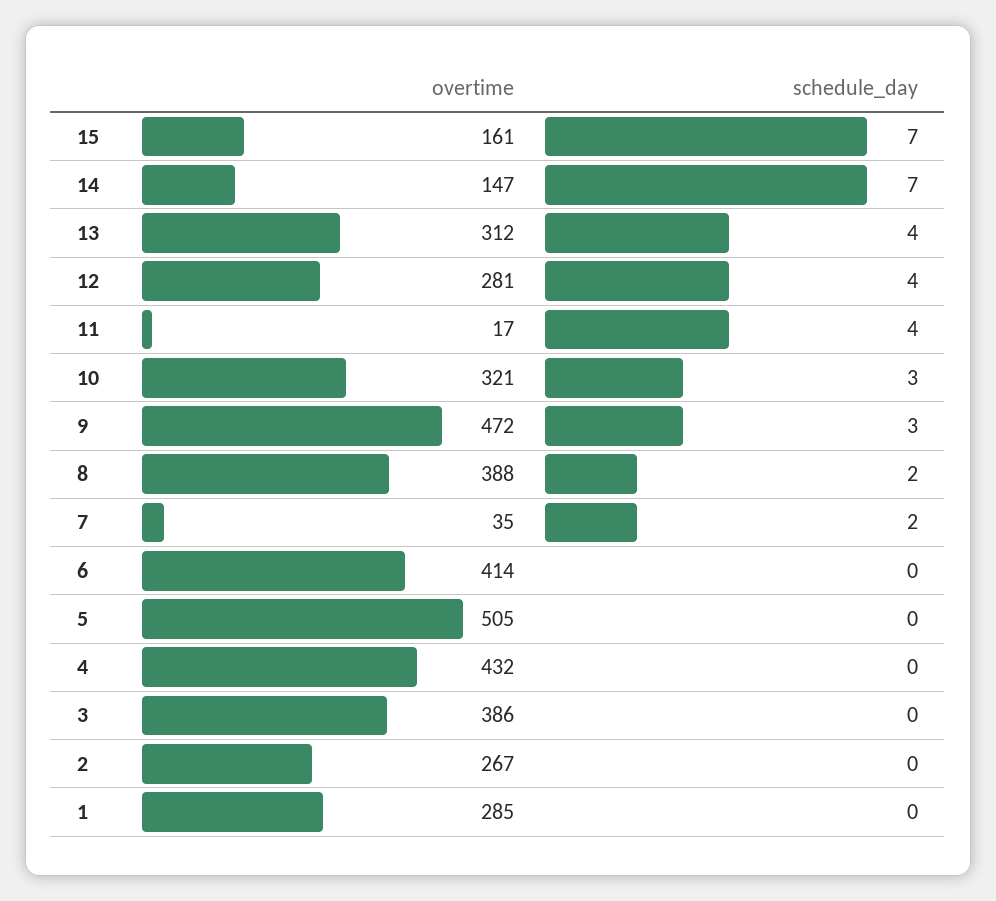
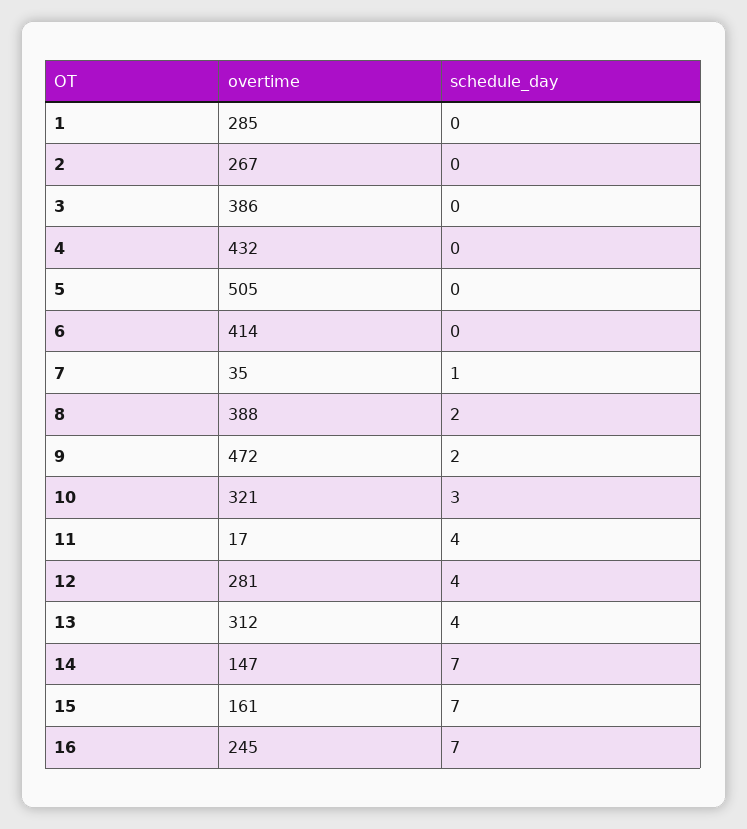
  {
    "overtime": {
      "15": 161,
      "14": 147,
      "13": 312,
      "12": 281,
      "11": 17,
      "10": 321,
      "9": 472,
      "8": 388,
      "7": 35,
      "6": 414,
      "5": 505,
      "4": 432,
      "3": 386,
      "2": 267,
-     "1": 285
+     "1": 285,
+     "16": 245
    },
    "schedule_day": {
      "15": 7,
      "14": 7,
      "13": 4,
      "12": 4,
      "11": 4,
      "10": 3,
-     "9": 3,
+     "9": 2,
      "8": 2,
-     "7": 2,
+     "7": 1,
      "6": 0,
      "5": 0,
      "4": 0,
      "3": 0,
      "2": 0,
-     "1": 0
+     "1": 0,
+     "16": 7
    }
  }

